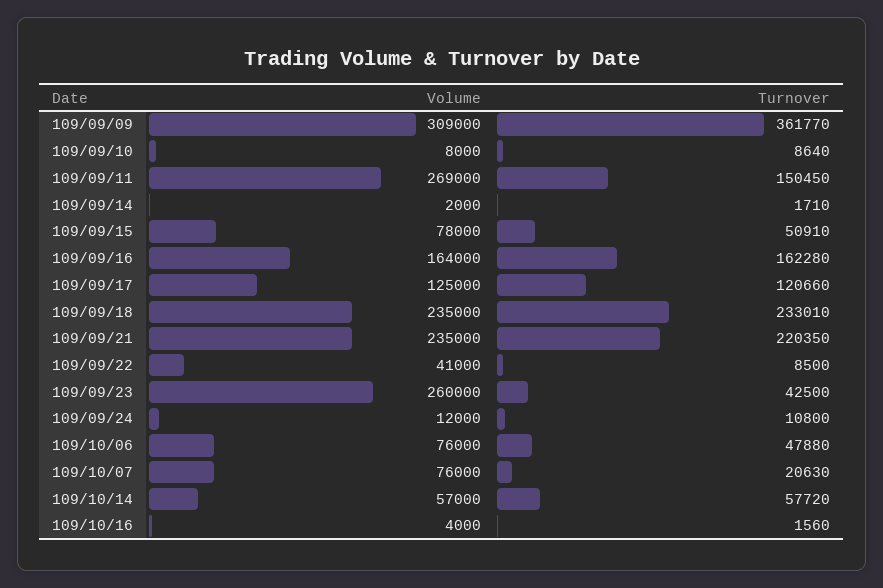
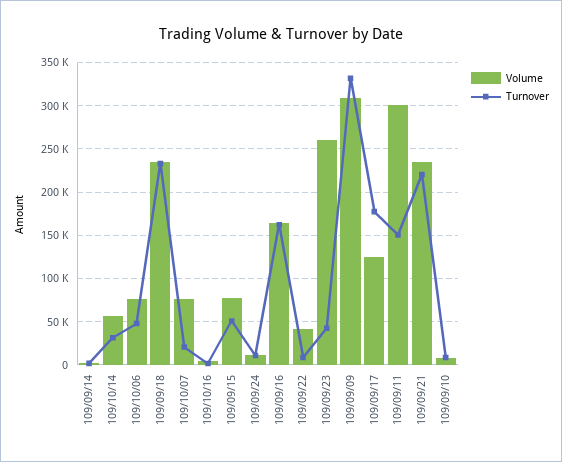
  {
    "Volume": {
      "109/09/09": 309000,
      "109/09/10": 8000,
-     "109/09/11": 269000,
+     "109/09/11": 300000,
      "109/09/14": 2000,
      "109/09/15": 78000,
      "109/09/16": 164000,
      "109/09/17": 125000,
      "109/09/18": 235000,
      "109/09/21": 235000,
      "109/09/22": 41000,
      "109/09/23": 260000,
      "109/09/24": 12000,
      "109/10/06": 76000,
      "109/10/07": 76000,
      "109/10/14": 57000,
      "109/10/16": 4000
    },
    "Turnover": {
-     "109/09/09": 361770,
+     "109/09/09": 330000,
      "109/09/10": 8640,
      "109/09/11": 150450,
      "109/09/14": 1710,
      "109/09/15": 50910,
      "109/09/16": 162280,
-     "109/09/17": 120660,
+     "109/09/17": 180000,
      "109/09/18": 233010,
      "109/09/21": 220350,
      "109/09/22": 8500,
      "109/09/23": 42500,
      "109/09/24": 10800,
      "109/10/06": 47880,
      "109/10/07": 20630,
-     "109/10/14": 57720,
+     "109/10/14": 30000,
      "109/10/16": 1560
    }
  }

